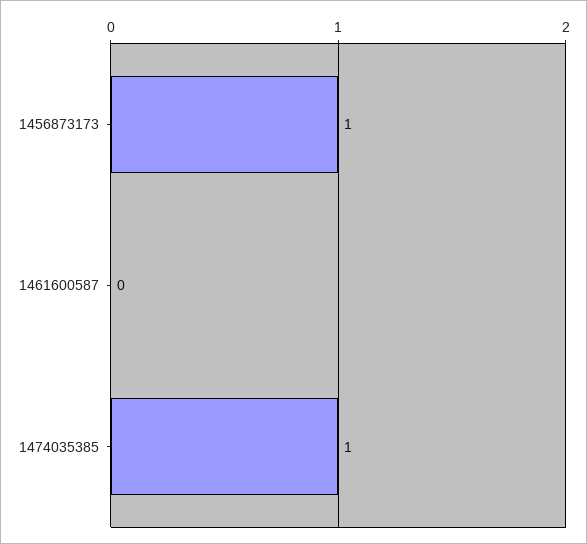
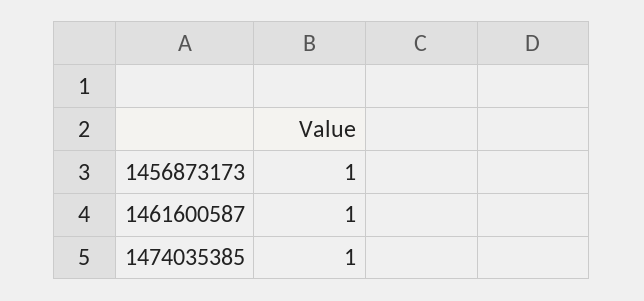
  {
    "1456873173": 1,
-   "1461600587": 0,
+   "1461600587": 1,
    "1474035385": 1
  }

